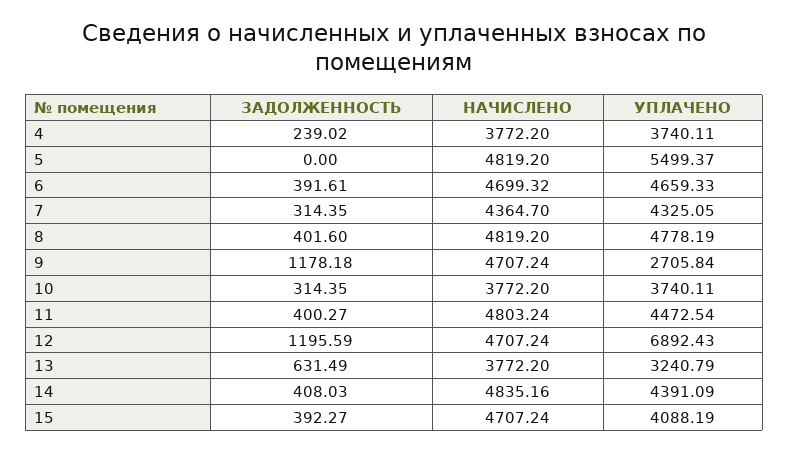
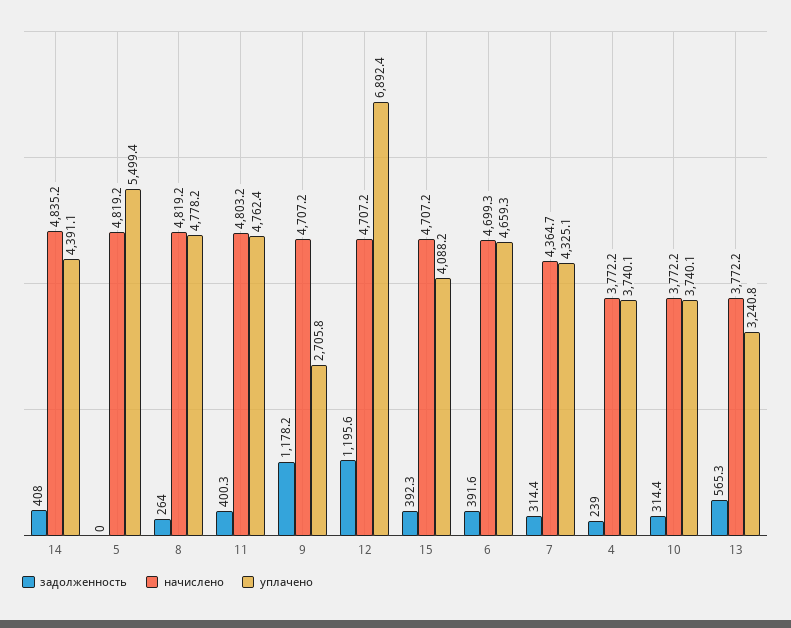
  {
    "ЗАДОЛЖЕННОСТЬ": {
      "4": 239.02,
      "5": 0,
      "6": 391.61,
      "7": 314.35,
-     "8": 401.6,
+     "8": 264,
      "9": 1178.18,
      "10": 314.35,
      "11": 400.27,
      "12": 1195.59,
-     "13": 631.49,
+     "13": 565.3,
      "14": 408.03,
      "15": 392.27
    },
    "НАЧИСЛЕНО": {
      "4": 3772.2,
      "5": 4819.2,
      "6": 4699.32,
      "7": 4364.7,
      "8": 4819.2,
      "9": 4707.24,
      "10": 3772.2,
      "11": 4803.24,
      "12": 4707.24,
      "13": 3772.2,
      "14": 4835.16,
      "15": 4707.24
    },
    "УПЛАЧЕНО": {
      "4": 3740.11,
      "5": 5499.37,
      "6": 4659.33,
      "7": 4325.05,
      "8": 4778.19,
      "9": 2705.84,
      "10": 3740.11,
-     "11": 4472.54,
+     "11": 4762.4,
      "12": 6892.43,
      "13": 3240.79,
      "14": 4391.09,
      "15": 4088.19
    }
  }

